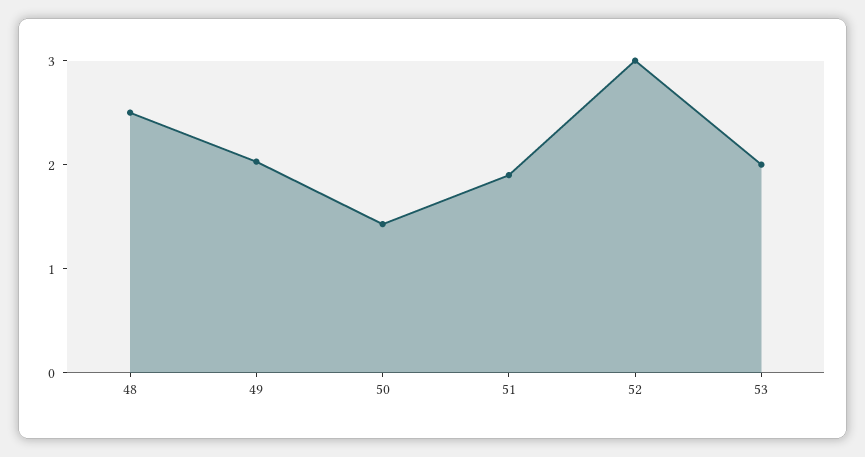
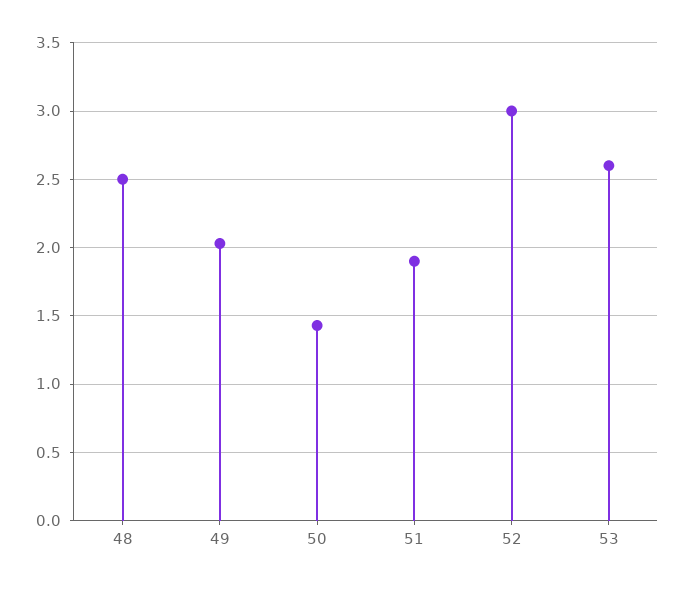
  {
    "48": 2.5,
    "49": 2.05,
    "50": 1.45,
    "51": 1.9,
    "52": 3,
-   "53": 2
+   "53": 2.6
  }

